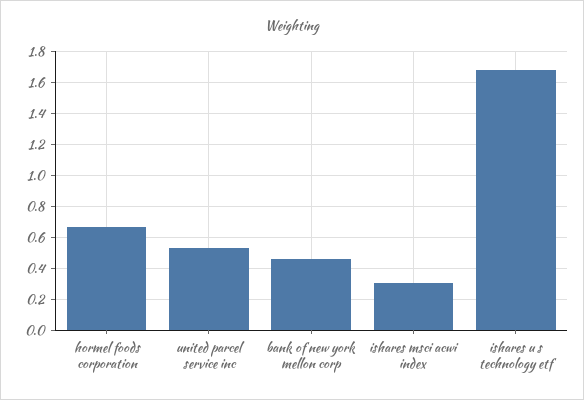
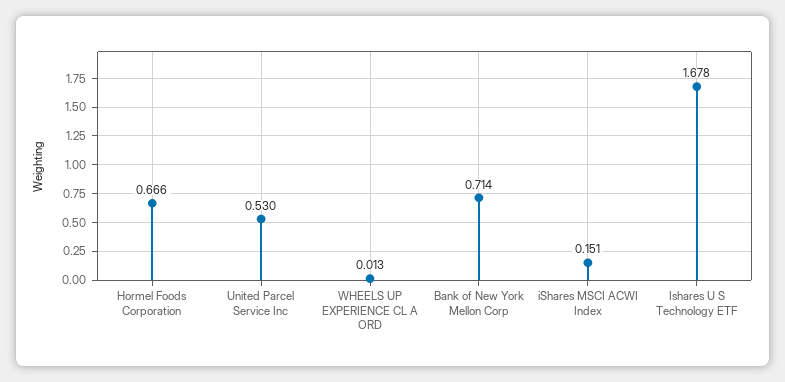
  {
    "hormel foods corporation": 0.666,
    "united parcel service inc": 0.53,
-   "bank of new york mellon corp": 0.45,
+   "bank of new york mellon corp": 0.714,
-   "ishares msci acwi index": 0.3,
+   "ishares msci acwi index": 0.151,
-   "ishares u s technology etf": 1.678
+   "ishares u s technology etf": 1.678,
+   "WHEELS UP EXPERIENCE CL A ORD": 0.013
  }

